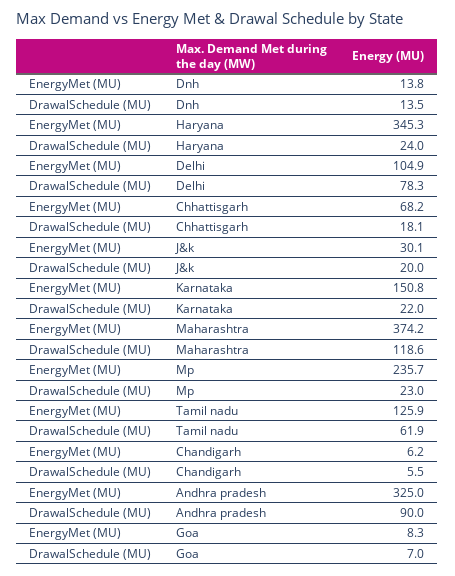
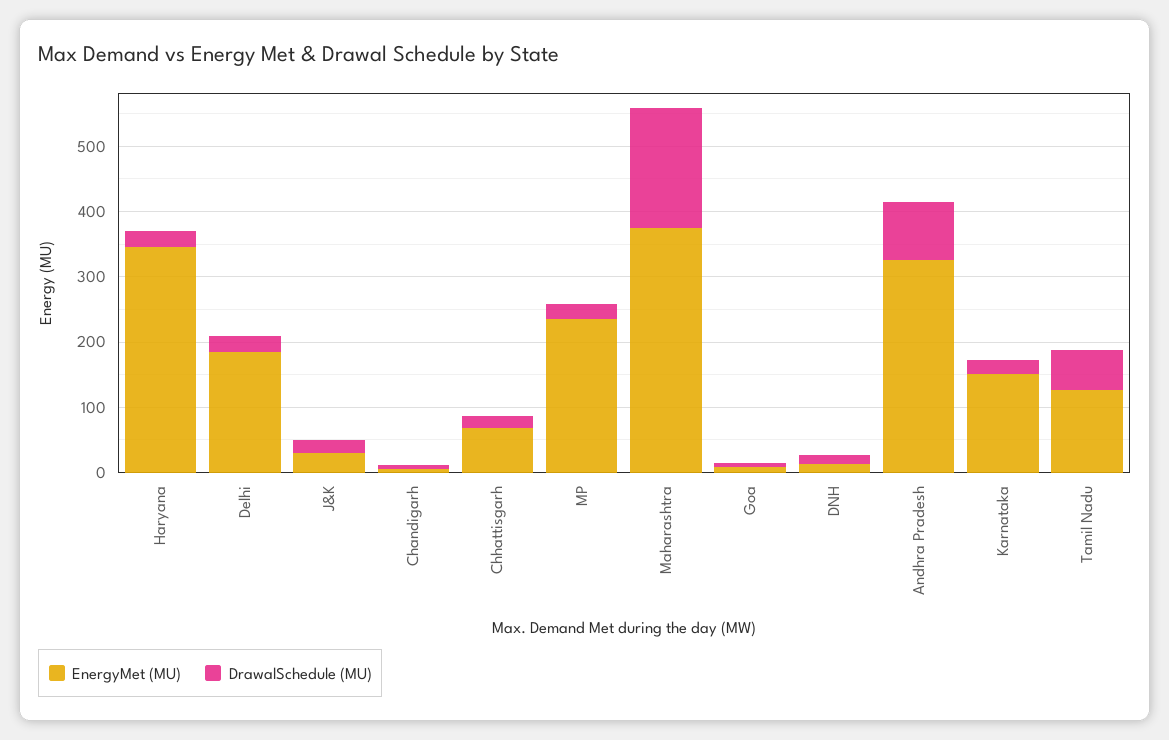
  {
    "EnergyMet (MU)": {
      "Dnh": 13.8,
      "Haryana": 345.3,
-     "Delhi": 104.9,
+     "Delhi": 180,
      "Chhattisgarh": 68.2,
      "J&k": 30.1,
      "Karnataka": 150.8,
      "Maharashtra": 374.2,
      "Mp": 235.7,
      "Tamil nadu": 125.9,
      "Chandigarh": 6.2,
      "Andhra pradesh": 325,
      "Goa": 8.3
    },
    "DrawalSchedule (MU)": {
      "Dnh": 13.5,
      "Haryana": 24,
-     "Delhi": 78.3,
+     "Delhi": 20,
      "Chhattisgarh": 18.1,
      "J&k": 20,
      "Karnataka": 22,
-     "Maharashtra": 118.6,
+     "Maharashtra": 180,
      "Mp": 23,
      "Tamil nadu": 61.9,
      "Chandigarh": 5.5,
      "Andhra pradesh": 90,
      "Goa": 7
    }
  }

